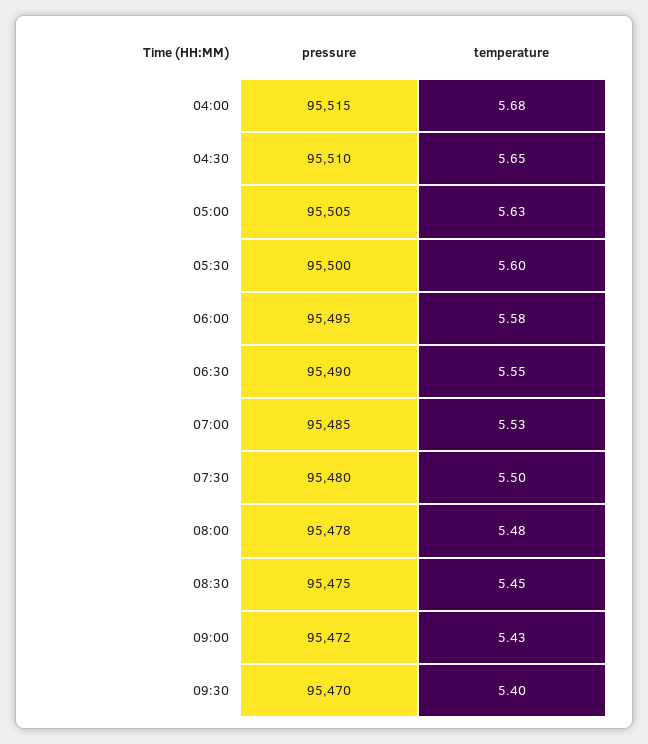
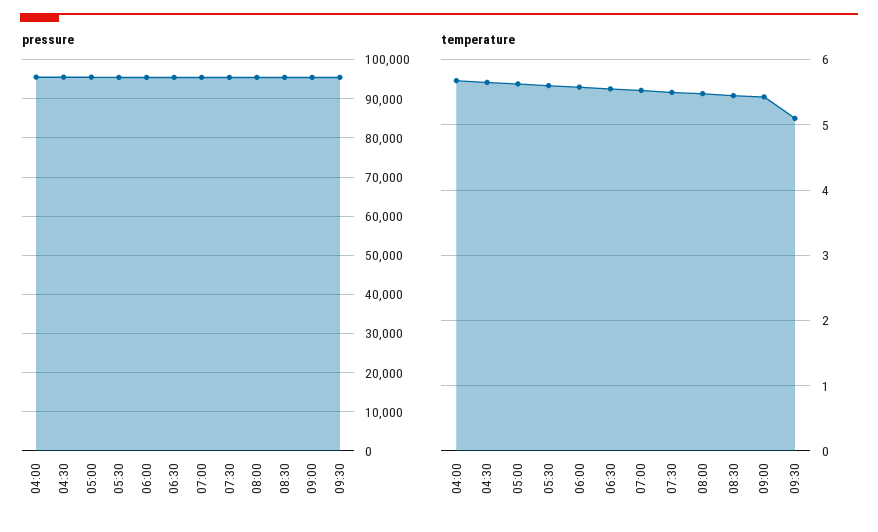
  {
    "pressure": {
      "04:00": 95515,
      "04:30": 95510,
      "05:00": 95505,
      "05:30": 95500,
      "06:00": 95495,
      "06:30": 95490,
      "07:00": 95485,
      "07:30": 95480,
      "08:00": 95478,
      "08:30": 95475,
      "09:00": 95472,
      "09:30": 95470
    },
    "temperature": {
      "04:00": 5.68,
      "04:30": 5.65,
      "05:00": 5.63,
      "05:30": 5.6,
      "06:00": 5.58,
      "06:30": 5.55,
      "07:00": 5.53,
      "07:30": 5.5,
      "08:00": 5.48,
      "08:30": 5.45,
      "09:00": 5.43,
-     "09:30": 5.4
+     "09:30": 5.1
    }
  }

